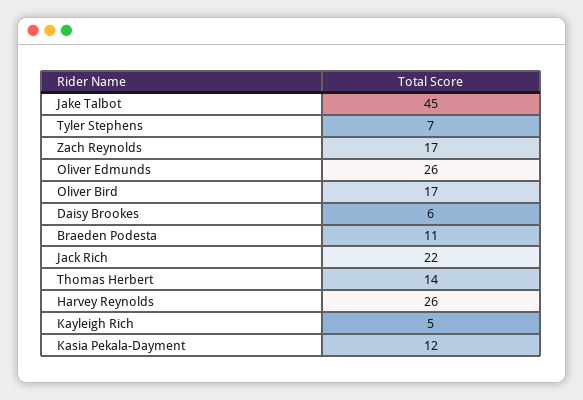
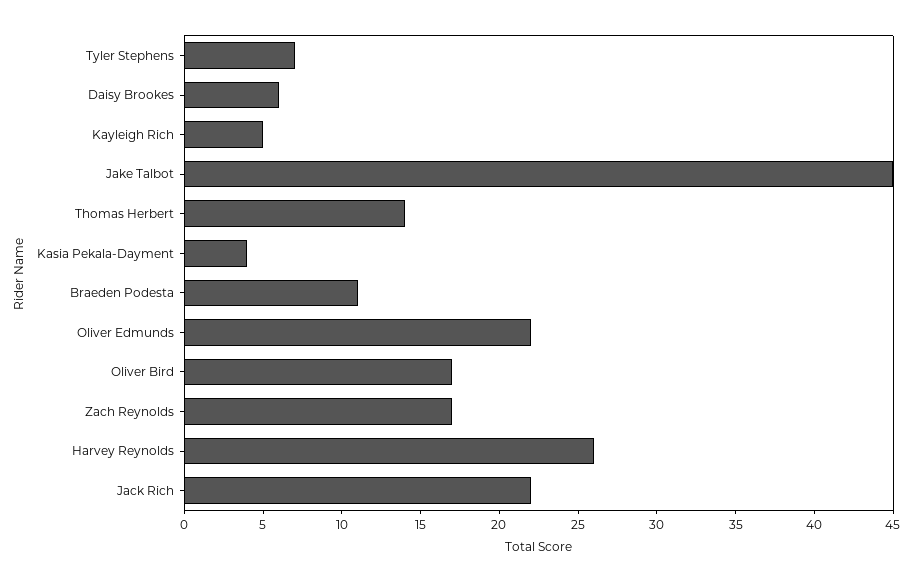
  {
    "Jake Talbot": 45,
    "Tyler Stephens": 7,
    "Zach Reynolds": 17,
-   "Oliver Edmunds": 26,
+   "Oliver Edmunds": 22,
    "Oliver Bird": 17,
    "Daisy Brookes": 6,
    "Braeden Podesta": 11,
    "Jack Rich": 22,
    "Thomas Herbert": 14,
    "Harvey Reynolds": 26,
    "Kayleigh Rich": 5,
-   "Kasia Pekala-Dayment": 12
+   "Kasia Pekala-Dayment": 4
  }

